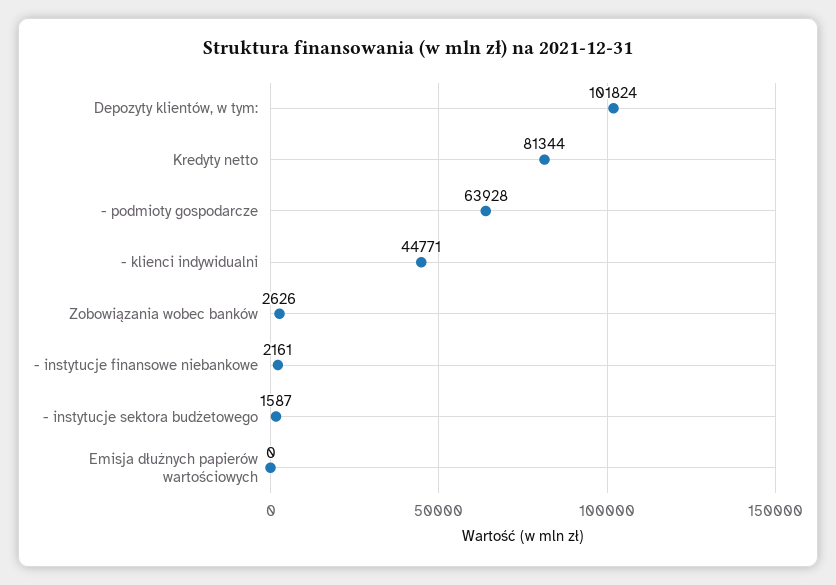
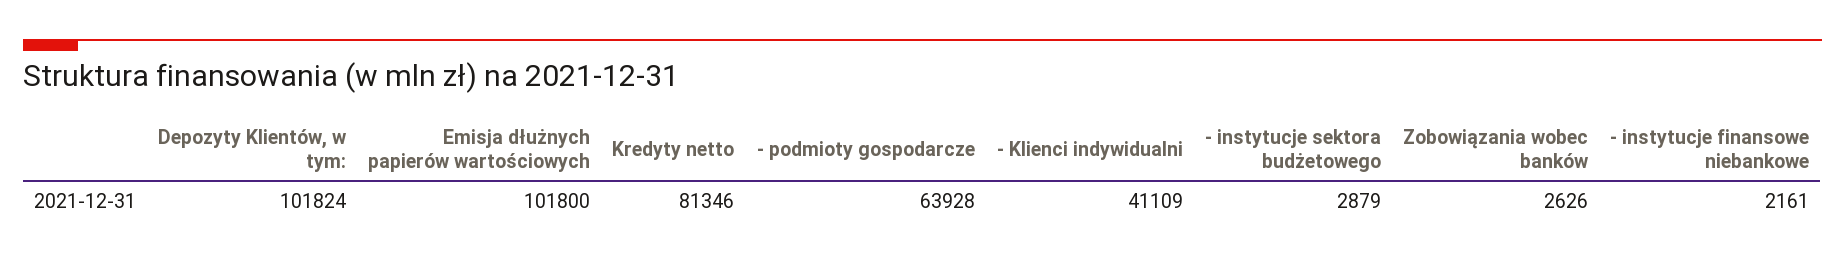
  {
    "Depozyty klientów, w tym:": 101824,
-   "Kredyty netto": 81344,
+   "Kredyty netto": 81346,
    "- podmioty gospodarcze": 63928,
-   "- klienci indywidualni": 44771,
+   "- klienci indywidualni": 41109,
    "Zobowiązania wobec banków": 2626,
    "- instytucje finansowe niebankowe": 2161,
-   "- instytucje sektora budżetowego": 1587,
+   "- instytucje sektora budżetowego": 2879,
-   "Emisja dłużnych papierów wartościowych": 0
+   "Emisja dłużnych papierów wartościowych": 101800
  }

